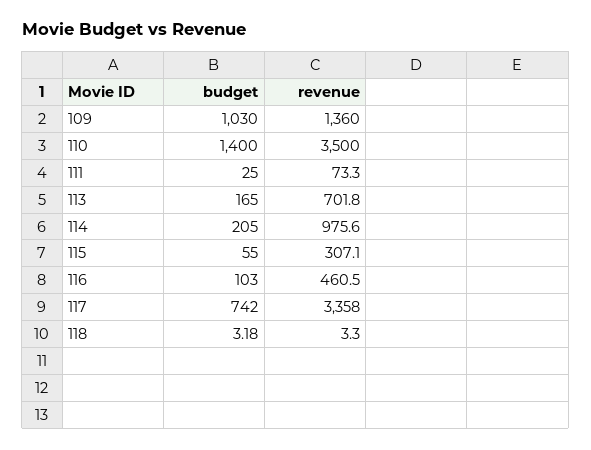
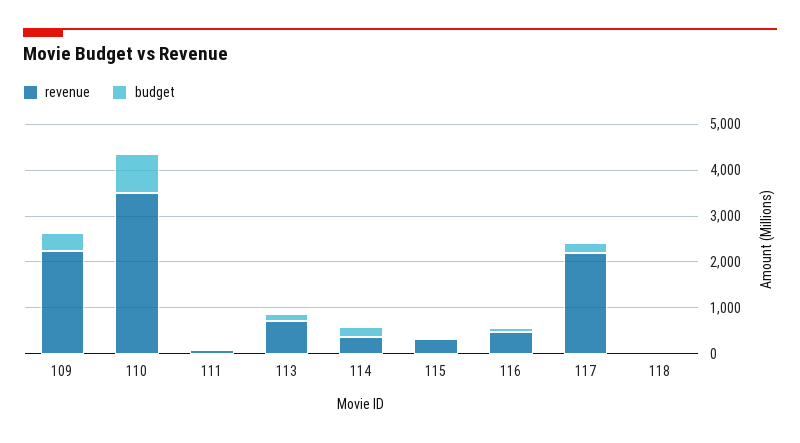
  {
    "budget": {
-     "109": 1030,
+     "109": 400,
-     "110": 1400,
+     "110": 800,
      "111": 25,
      "113": 165,
      "114": 205,
      "115": 55,
      "116": 103,
-     "117": 742,
+     "117": 200,
      "118": 3.18
    },
    "revenue": {
-     "109": 1360,
+     "109": 2200,
      "110": 3500,
      "111": 73.3,
      "113": 701.8,
-     "114": 975.6,
+     "114": 400,
      "115": 307.1,
      "116": 460.5,
-     "117": 3358,
+     "117": 2200,
      "118": 3.3
    }
  }

